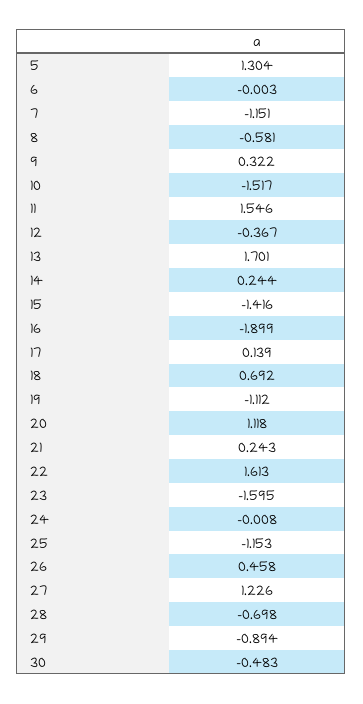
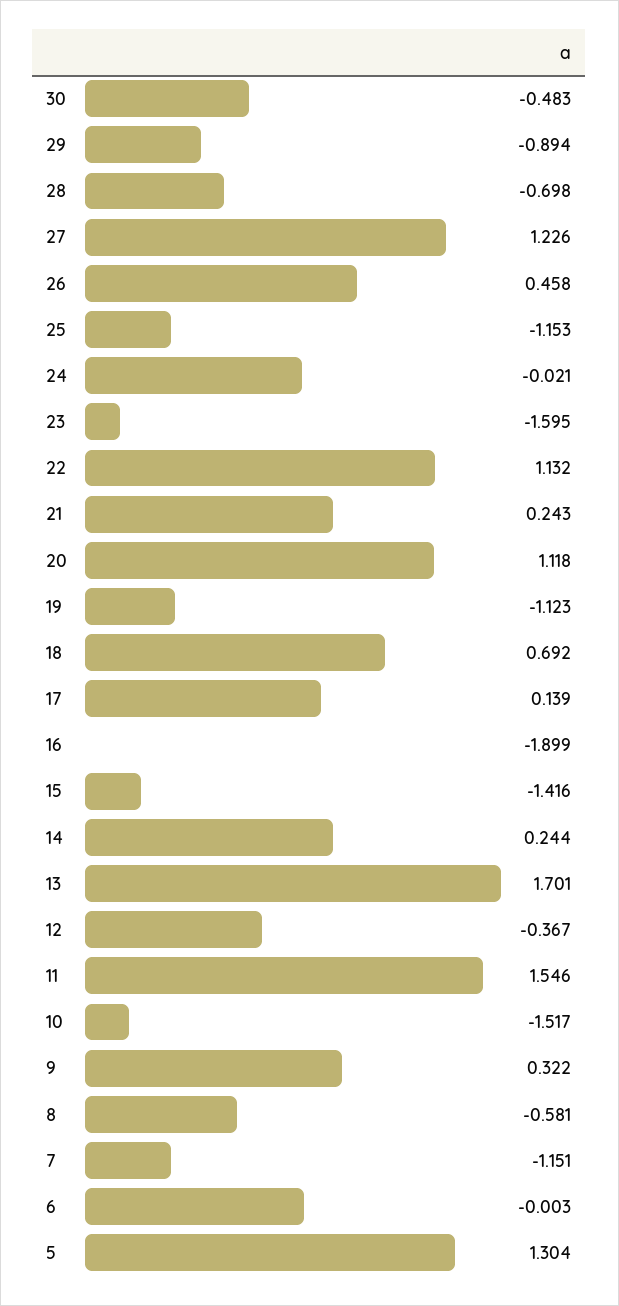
  {
    "5": 1.304,
    "6": -0.003,
    "7": -1.151,
    "8": -0.581,
    "9": 0.322,
    "10": -1.517,
    "11": 1.546,
    "12": -0.367,
    "13": 1.701,
    "14": 0.244,
    "15": -1.416,
    "16": -1.899,
    "17": 0.139,
    "18": 0.692,
-   "19": -1.112,
+   "19": -1.123,
    "20": 1.118,
    "21": 0.243,
-   "22": 1.613,
+   "22": 1.132,
    "23": -1.595,
-   "24": -0.008,
+   "24": -0.021,
    "25": -1.153,
    "26": 0.458,
    "27": 1.226,
    "28": -0.698,
    "29": -0.894,
    "30": -0.483
  }

